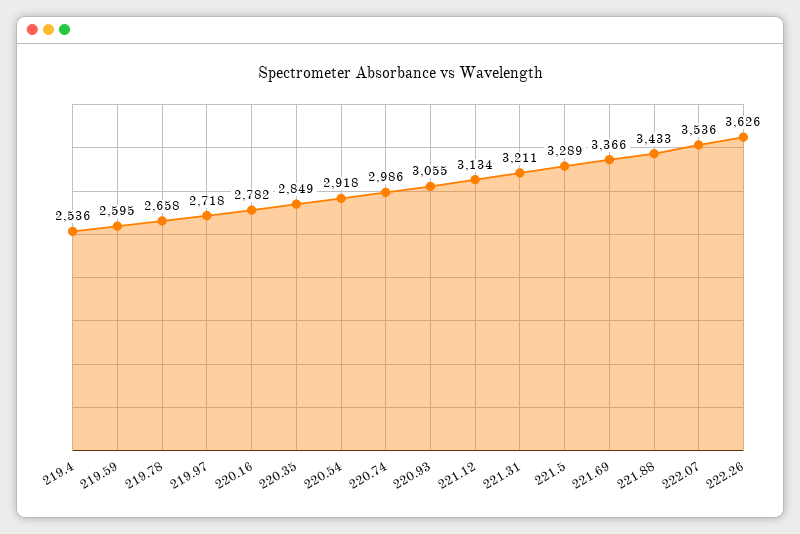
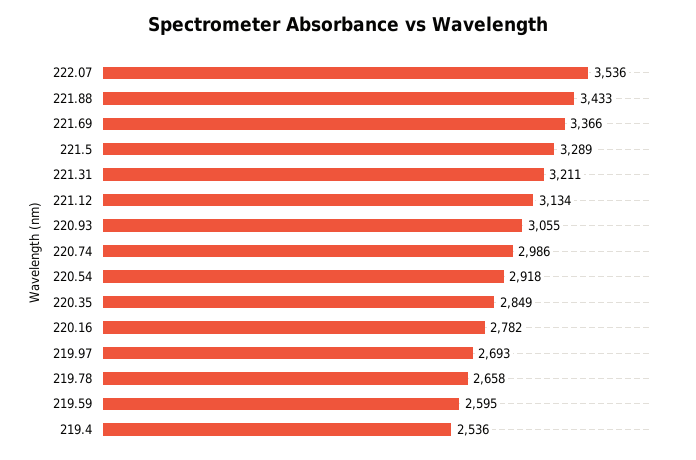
  {
    "219.4": 2536,
    "219.59": 2595,
    "219.78": 2658,
-   "219.97": 2718,
+   "219.97": 2693,
    "220.16": 2782,
    "220.35": 2849,
    "220.54": 2918,
    "220.74": 2986,
    "220.93": 3055,
    "221.12": 3134,
    "221.31": 3211,
    "221.5": 3289,
    "221.69": 3366,
    "221.88": 3433,
-   "222.07": 3536,
+   "222.07": 3536
-   "222.26": 3626
  }

